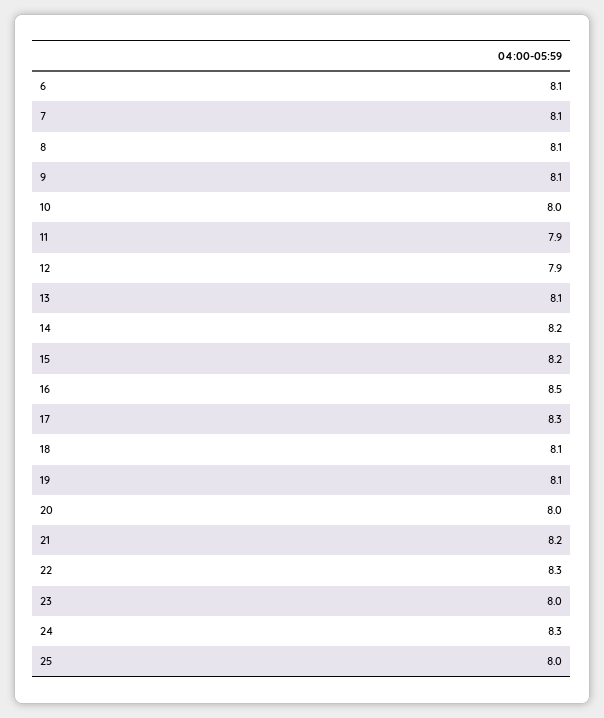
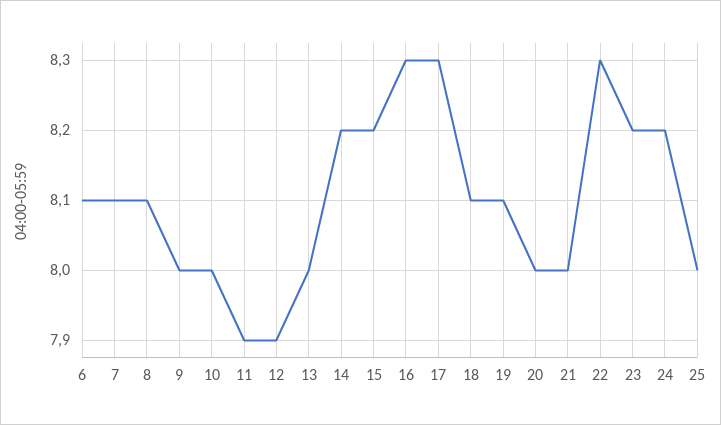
  {
    "6": 8.1,
    "7": 8.1,
    "8": 8.1,
-   "9": 8.1,
+   "9": 8,
    "10": 8,
    "11": 7.9,
    "12": 7.9,
-   "13": 8.1,
+   "13": 8,
    "14": 8.2,
    "15": 8.2,
-   "16": 8.5,
+   "16": 8.3,
    "17": 8.3,
    "18": 8.1,
    "19": 8.1,
    "20": 8,
-   "21": 8.2,
+   "21": 8,
    "22": 8.3,
-   "23": 8,
+   "23": 8.2,
-   "24": 8.3,
+   "24": 8.2,
    "25": 8
  }

